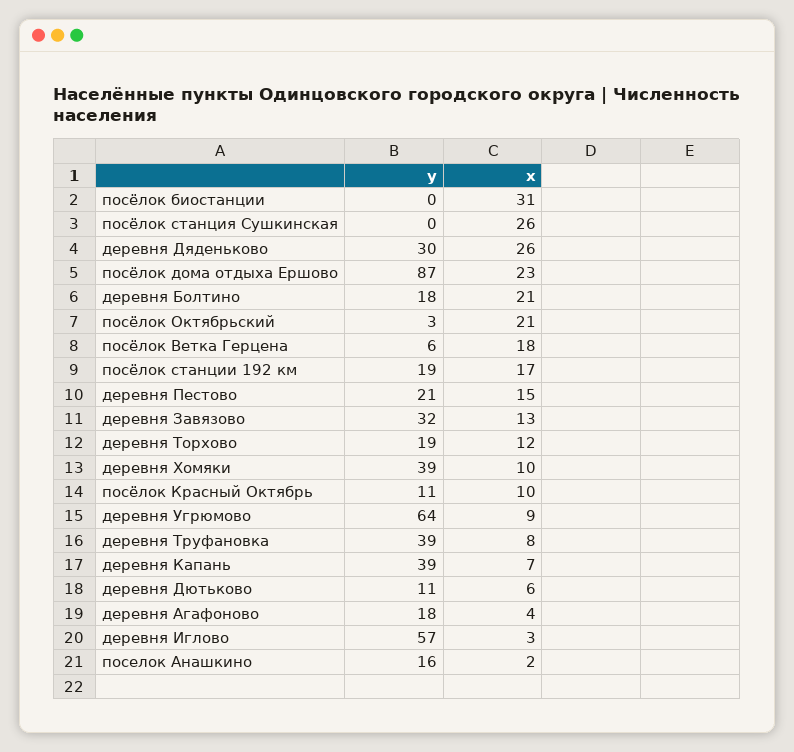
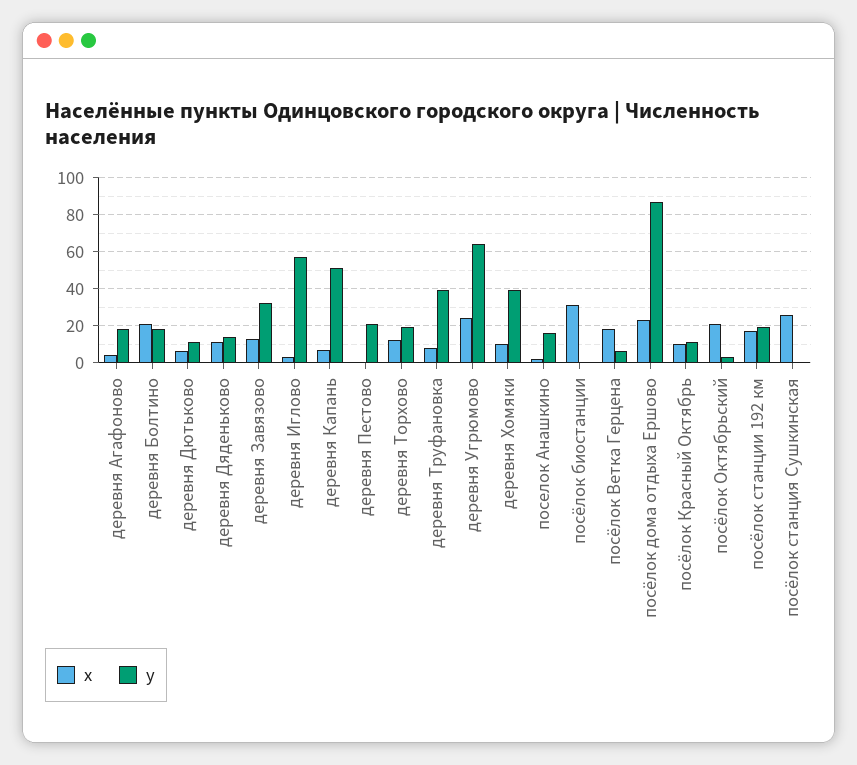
  {
    "y": {
      "посёлок биостанции": 0,
      "посёлок станция Сушкинская": 0,
-     "деревня Дяденьково": 30,
+     "деревня Дяденьково": 15,
      "посёлок дома отдыха Ершово": 87,
      "деревня Болтино": 18,
      "посёлок Октябрьский": 3,
      "посёлок Ветка Герцена": 6,
      "посёлок станции 192 км": 19,
      "деревня Пестово": 21,
      "деревня Завязово": 32,
      "деревня Торхово": 19,
      "деревня Хомяки": 39,
      "посёлок Красный Октябрь": 11,
      "деревня Угрюмово": 64,
      "деревня Труфановка": 39,
-     "деревня Капань": 39,
+     "деревня Капань": 50,
      "деревня Дютьково": 11,
      "деревня Агафоново": 18,
      "деревня Иглово": 57,
      "поселок Анашкино": 16
    },
    "x": {
      "посёлок биостанции": 31,
      "посёлок станция Сушкинская": 26,
-     "деревня Дяденьково": 26,
+     "деревня Дяденьково": 10,
      "посёлок дома отдыха Ершово": 23,
      "деревня Болтино": 21,
      "посёлок Октябрьский": 21,
      "посёлок Ветка Герцена": 18,
      "посёлок станции 192 км": 17,
-     "деревня Пестово": 15,
+     "деревня Пестово": 0,
      "деревня Завязово": 13,
      "деревня Торхово": 12,
      "деревня Хомяки": 10,
      "посёлок Красный Октябрь": 10,
-     "деревня Угрюмово": 9,
+     "деревня Угрюмово": 25,
      "деревня Труфановка": 8,
      "деревня Капань": 7,
      "деревня Дютьково": 6,
      "деревня Агафоново": 4,
      "деревня Иглово": 3,
      "поселок Анашкино": 2
    }
  }

